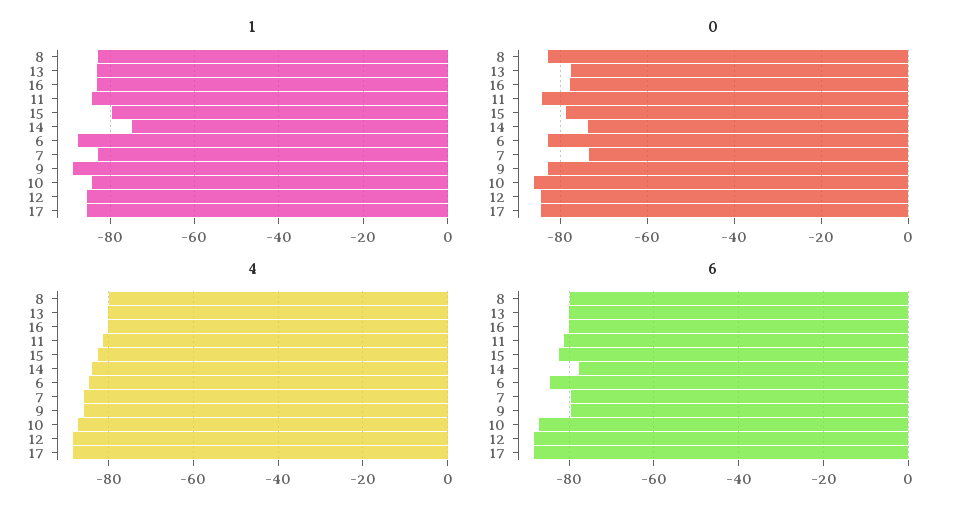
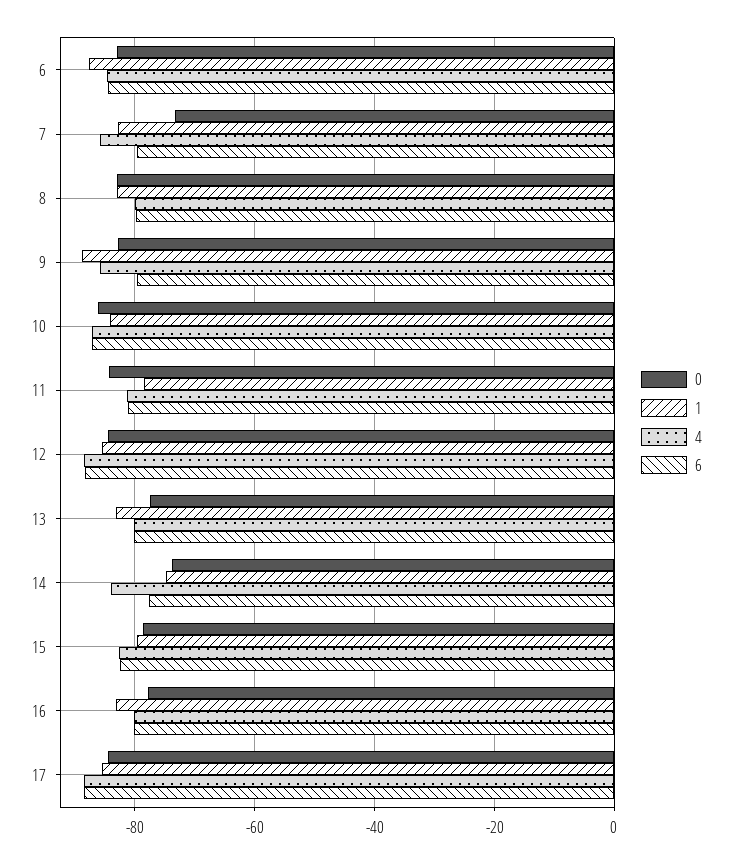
  {
    "1": {
      "8": -82,
      "13": -84,
      "16": -84,
-     "11": -84,
+     "11": -78,
      "15": -80,
      "14": -74,
      "6": -88,
      "7": -82,
      "9": -88,
      "10": -84,
      "12": -86,
      "17": -86
    },
    "0": {
      "8": -82,
      "13": -78,
      "16": -78,
      "11": -84,
      "15": -78,
      "14": -74,
      "6": -82,
      "7": -74,
      "9": -82,
      "10": -86,
      "12": -84,
      "17": -84
    },
    "4": {
      "8": -80,
      "13": -80,
      "16": -80,
      "11": -82,
      "15": -82,
      "14": -84,
      "6": -84,
      "7": -86,
      "9": -86,
      "10": -88,
      "12": -88,
      "17": -88
    },
    "6": {
      "8": -80,
      "13": -80,
      "16": -80,
      "11": -82,
      "15": -82,
      "14": -78,
      "6": -84,
      "7": -80,
      "9": -80,
      "10": -88,
      "12": -88,
      "17": -88
    }
  }

